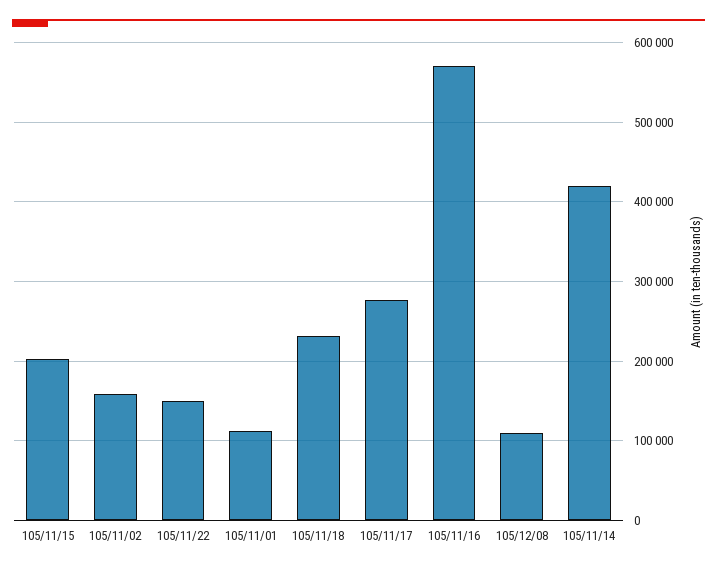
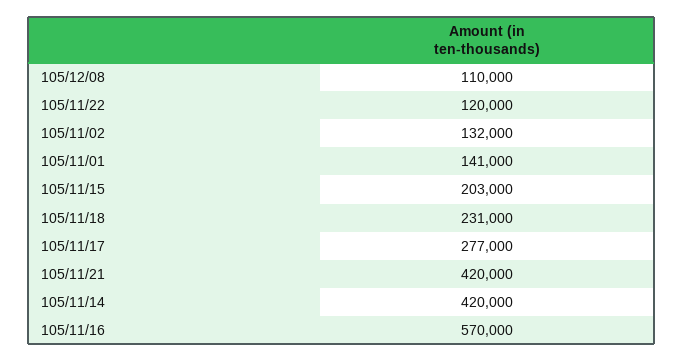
  {
    "105/11/15": 203000,
-   "105/11/02": 160000,
+   "105/11/02": 132000,
-   "105/11/22": 150000,
+   "105/11/22": 120000,
-   "105/11/01": 110000,
+   "105/11/01": 141000,
    "105/11/18": 231000,
    "105/11/17": 277000,
    "105/11/16": 570000,
    "105/12/08": 110000,
-   "105/11/14": 420000
+   "105/11/14": 420000,
+   "105/11/21": 420000
  }

